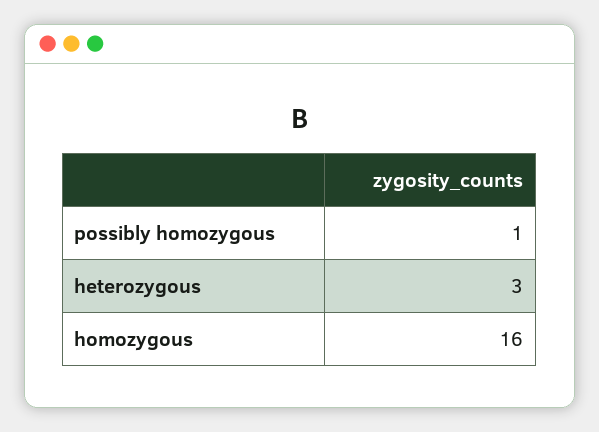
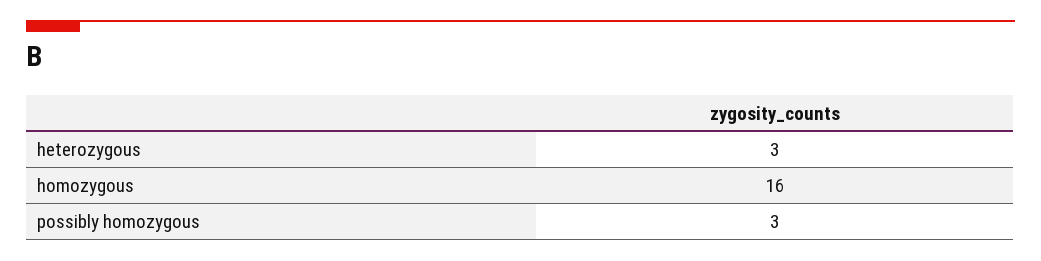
  {
-   "possibly homozygous": 1,
+   "possibly homozygous": 3,
    "heterozygous": 3,
    "homozygous": 16
  }

